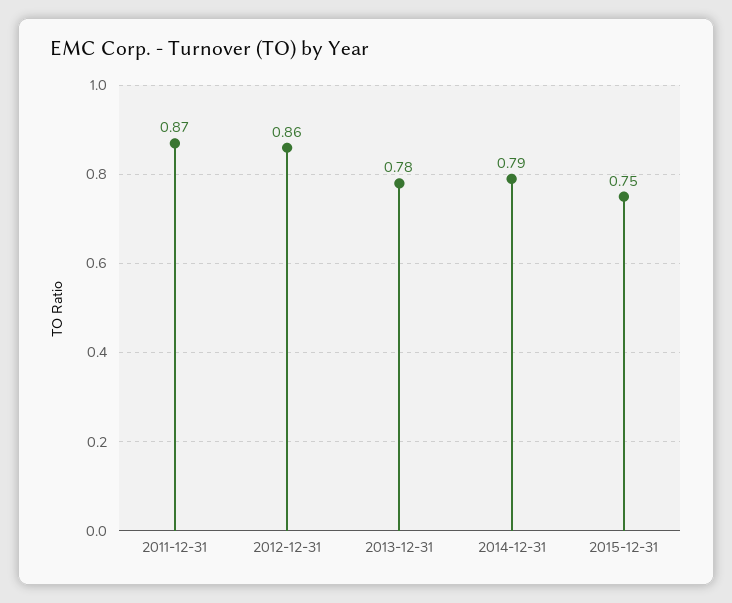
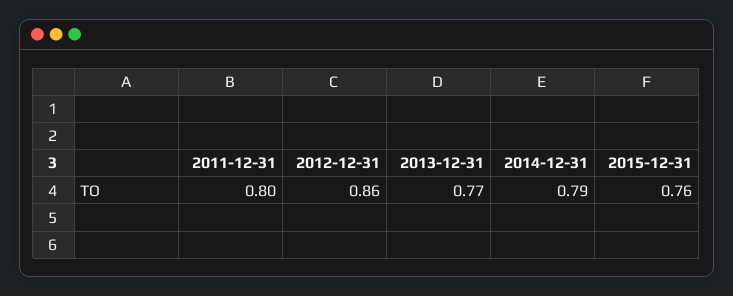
  {
-   "2011-12-31": 0.87,
+   "2011-12-31": 0.8,
    "2012-12-31": 0.86,
-   "2013-12-31": 0.78,
+   "2013-12-31": 0.77,
    "2014-12-31": 0.79,
-   "2015-12-31": 0.75
+   "2015-12-31": 0.76
  }

